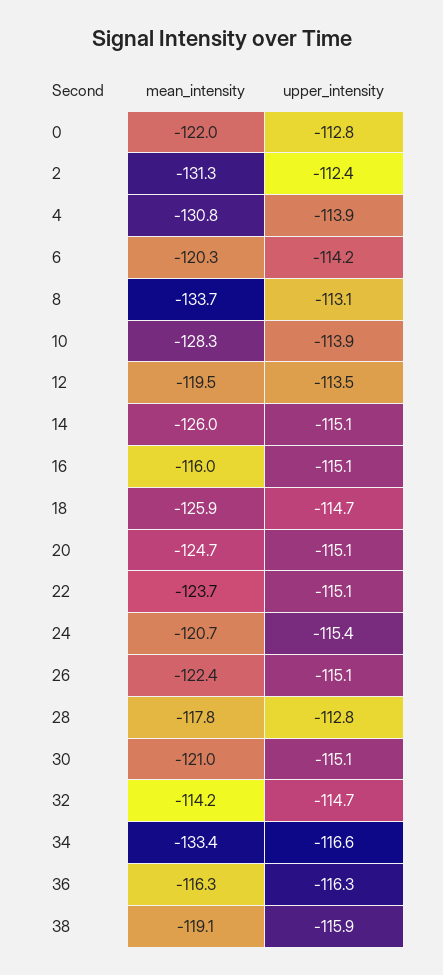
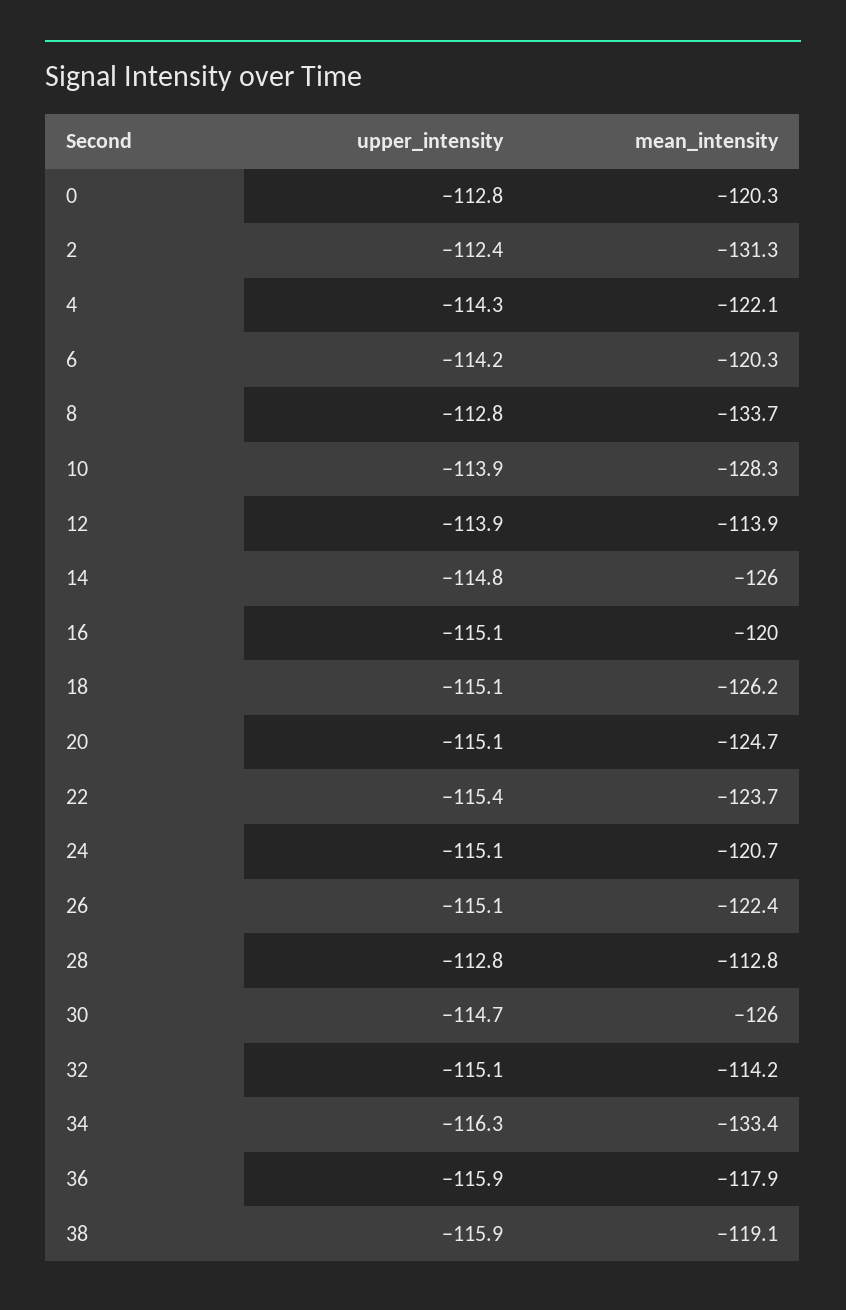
  {
    "mean_intensity": {
-     "0": -122,
+     "0": -120.3,
      "2": -131.3,
-     "4": -130.8,
+     "4": -122.1,
      "6": -120.3,
      "8": -133.7,
      "10": -128.3,
-     "12": -119.5,
+     "12": -113.9,
      "14": -126,
-     "16": -116,
+     "16": -120,
-     "18": -125.9,
+     "18": -126.2,
      "20": -124.7,
      "22": -123.7,
      "24": -120.7,
      "26": -122.4,
-     "28": -117.8,
+     "28": -112.8,
-     "30": -121,
+     "30": -126,
      "32": -114.2,
      "34": -133.4,
-     "36": -116.3,
+     "36": -117.9,
      "38": -119.1
    },
    "upper_intensity": {
      "0": -112.8,
      "2": -112.4,
-     "4": -113.9,
+     "4": -114.3,
      "6": -114.2,
-     "8": -113.1,
+     "8": -112.8,
      "10": -113.9,
-     "12": -113.5,
+     "12": -113.9,
-     "14": -115.1,
+     "14": -114.8,
      "16": -115.1,
-     "18": -114.7,
+     "18": -115.1,
      "20": -115.1,
-     "22": -115.1,
+     "22": -115.4,
-     "24": -115.4,
+     "24": -115.1,
      "26": -115.1,
      "28": -112.8,
-     "30": -115.1,
+     "30": -114.7,
-     "32": -114.7,
+     "32": -115.1,
-     "34": -116.6,
+     "34": -116.3,
-     "36": -116.3,
+     "36": -115.9,
      "38": -115.9
    }
  }

